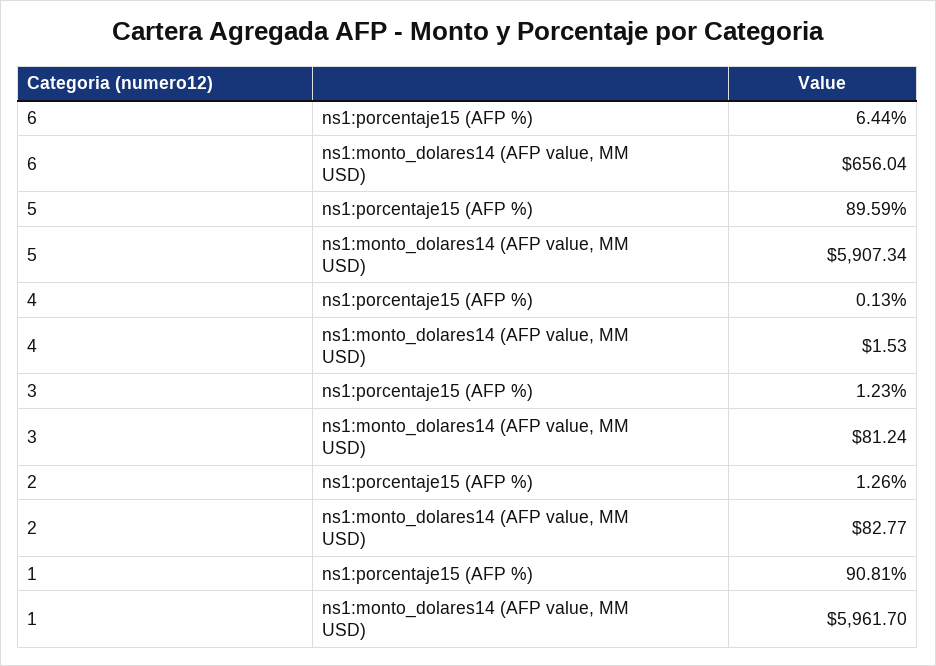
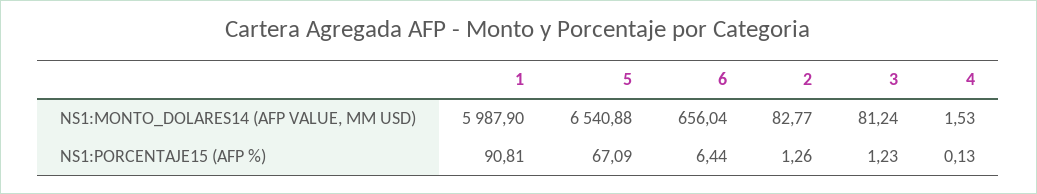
  {
    "6": {
      "ns1:porcentaje15 (AFP %)": 6.44,
      "ns1:monto_dolares14 (AFP value, MM USD)": 656.04
    },
    "5": {
-     "ns1:porcentaje15 (AFP %)": 89.59,
+     "ns1:porcentaje15 (AFP %)": 67.09,
-     "ns1:monto_dolares14 (AFP value, MM USD)": 5907.34
+     "ns1:monto_dolares14 (AFP value, MM USD)": 6540.88
    },
    "4": {
      "ns1:porcentaje15 (AFP %)": 0.13,
      "ns1:monto_dolares14 (AFP value, MM USD)": 1.53
    },
    "3": {
      "ns1:porcentaje15 (AFP %)": 1.23,
      "ns1:monto_dolares14 (AFP value, MM USD)": 81.24
    },
    "2": {
      "ns1:porcentaje15 (AFP %)": 1.26,
      "ns1:monto_dolares14 (AFP value, MM USD)": 82.77
    },
    "1": {
      "ns1:porcentaje15 (AFP %)": 90.81,
-     "ns1:monto_dolares14 (AFP value, MM USD)": 5961.7
+     "ns1:monto_dolares14 (AFP value, MM USD)": 5987.9
    }
  }

